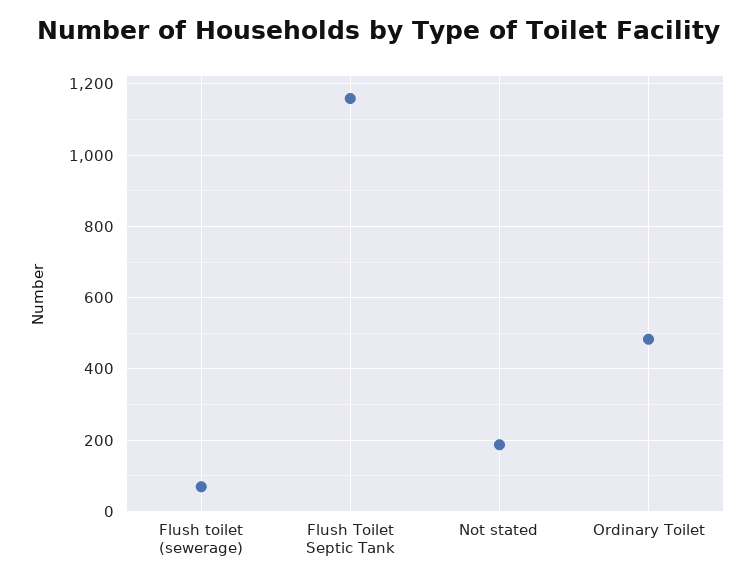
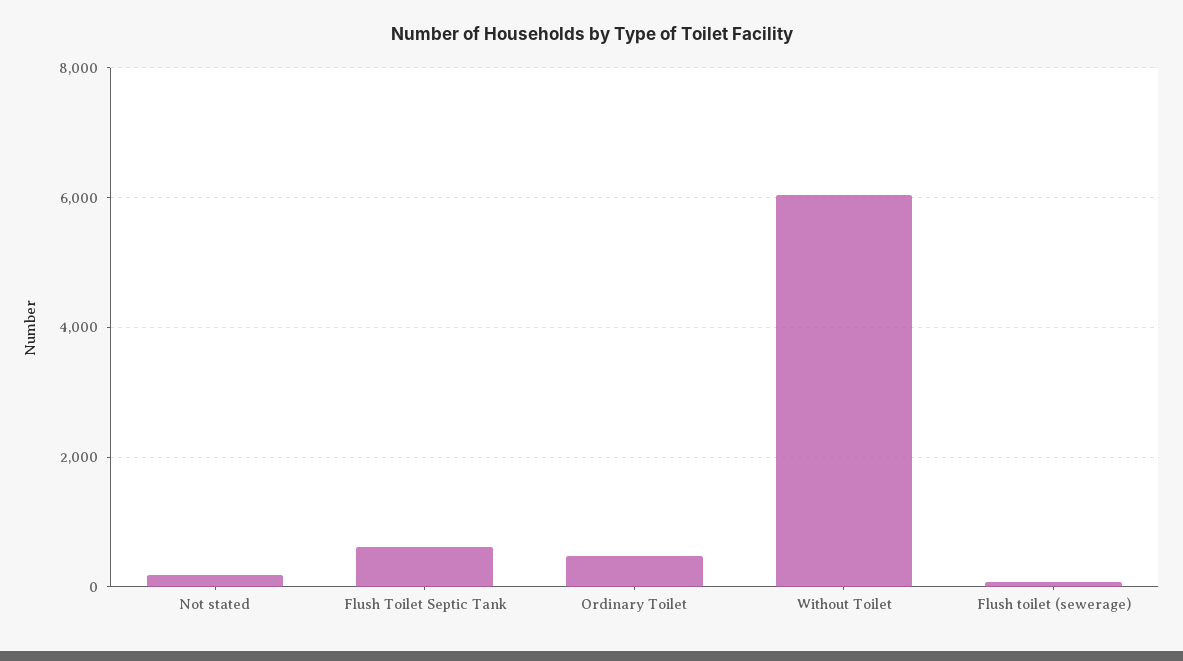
  {
    "Flush toilet (sewerage)": 60,
-   "Flush Toilet Septic Tank": 1160,
+   "Flush Toilet Septic Tank": 600,
    "Not stated": 180,
-   "Ordinary Toilet": 480
+   "Ordinary Toilet": 480,
+   "Without Toilet": 6000
  }

